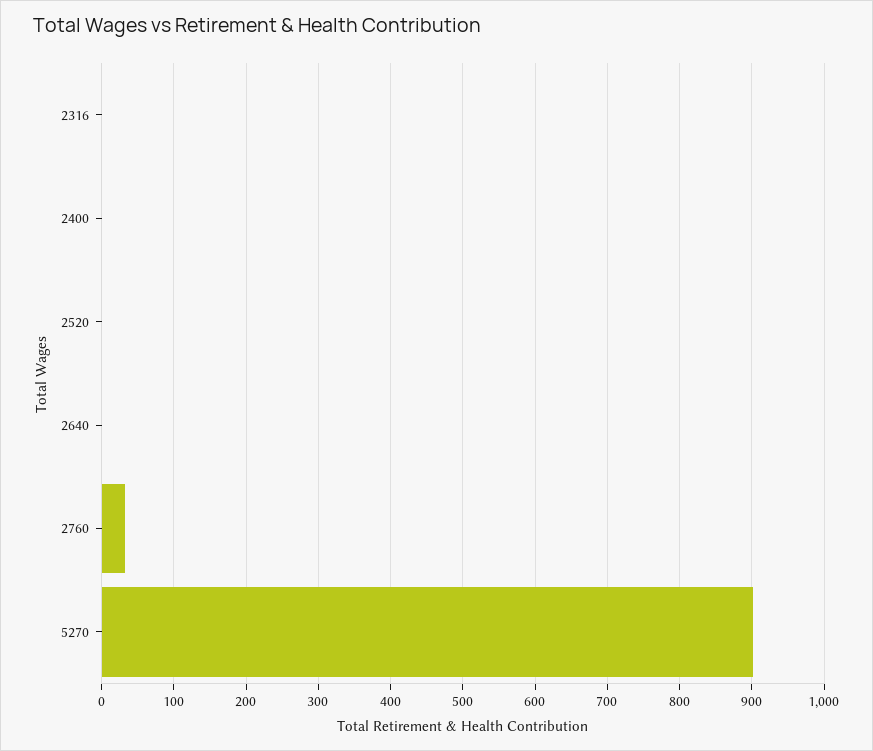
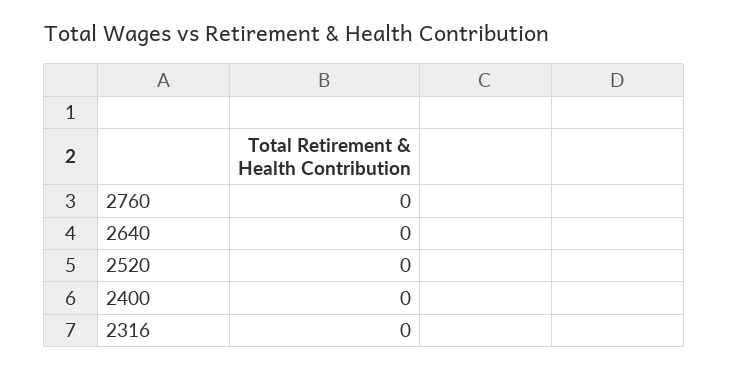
  {
    "2316": 0,
    "2400": 0,
    "2520": 0,
    "2640": 0,
-   "2760": 30,
+   "2760": 0
-   "5270": 900
  }

